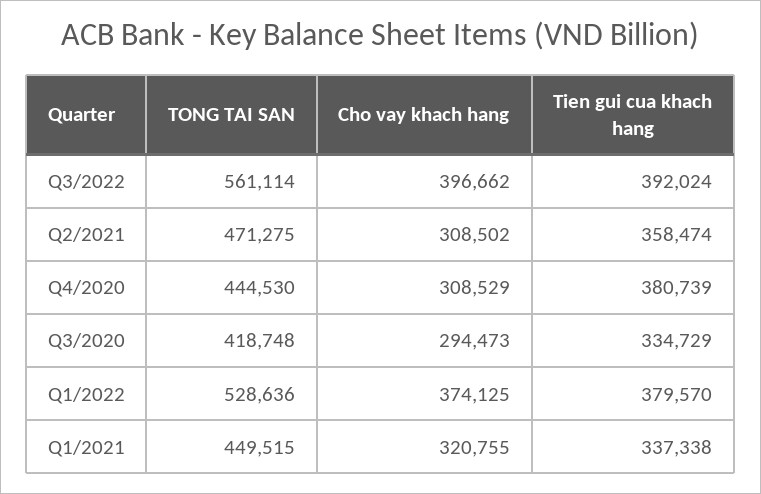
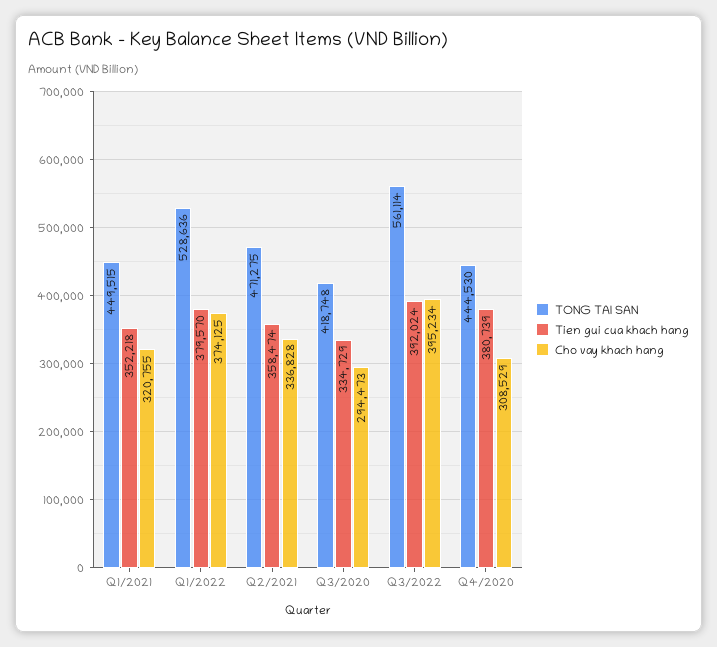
  {
    "TONG TAI SAN": {
      "Q3/2022": 561114,
      "Q2/2021": 471275,
      "Q4/2020": 444530,
      "Q3/2020": 418748,
      "Q1/2022": 528636,
      "Q1/2021": 449515
    },
    "Cho vay khach hang": {
-     "Q3/2022": 396662,
+     "Q3/2022": 395234,
-     "Q2/2021": 308502,
+     "Q2/2021": 336828,
      "Q4/2020": 308529,
      "Q3/2020": 294473,
      "Q1/2022": 374125,
      "Q1/2021": 320755
    },
    "Tien gui cua khach hang": {
      "Q3/2022": 392024,
      "Q2/2021": 358474,
      "Q4/2020": 380739,
      "Q3/2020": 334729,
      "Q1/2022": 379570,
-     "Q1/2021": 337338
+     "Q1/2021": 352218
    }
  }

